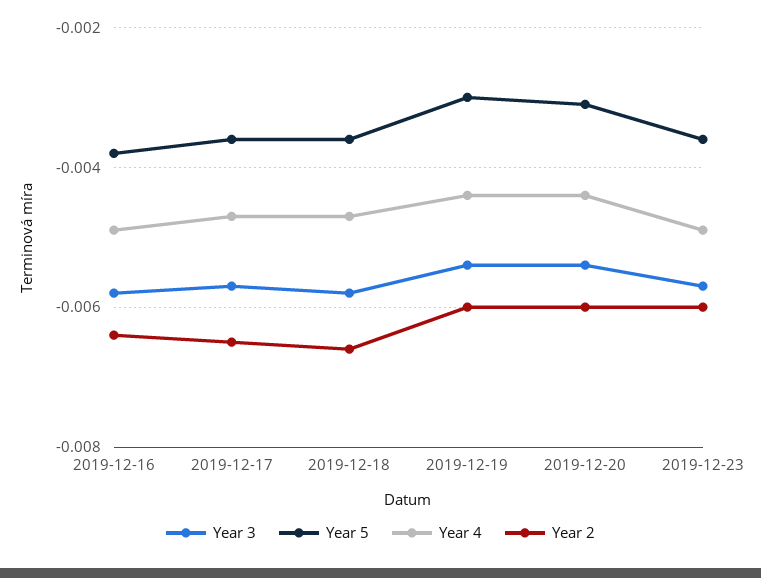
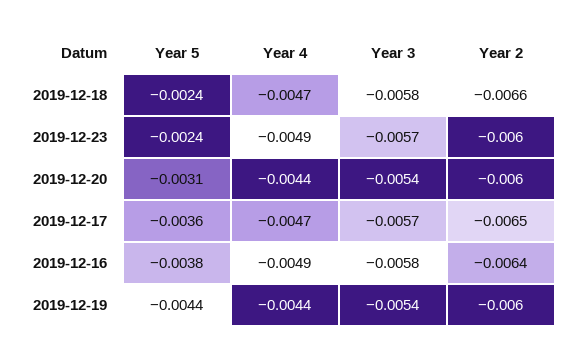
  {
    "Year 3": {
      "2019-12-16": -0.0058,
      "2019-12-17": -0.0057,
      "2019-12-18": -0.0058,
      "2019-12-19": -0.0054,
      "2019-12-20": -0.0054,
      "2019-12-23": -0.0057
    },
    "Year 5": {
      "2019-12-16": -0.0038,
      "2019-12-17": -0.0036,
-     "2019-12-18": -0.0035,
+     "2019-12-18": -0.0024,
-     "2019-12-19": -0.003,
+     "2019-12-19": -0.0044,
      "2019-12-20": -0.0031,
-     "2019-12-23": -0.0035
+     "2019-12-23": -0.0024
    },
    "Year 4": {
      "2019-12-16": -0.0049,
      "2019-12-17": -0.0047,
      "2019-12-18": -0.0047,
      "2019-12-19": -0.0044,
      "2019-12-20": -0.0044,
      "2019-12-23": -0.0049
    },
    "Year 2": {
      "2019-12-16": -0.0064,
      "2019-12-17": -0.0065,
      "2019-12-18": -0.0066,
      "2019-12-19": -0.006,
      "2019-12-20": -0.006,
      "2019-12-23": -0.006
    }
  }

